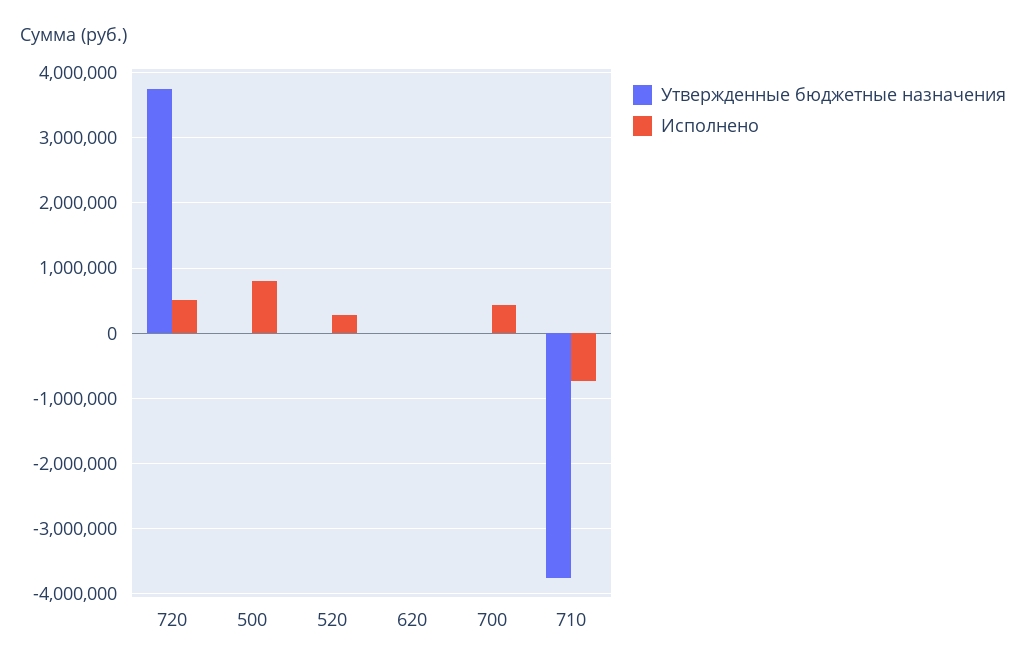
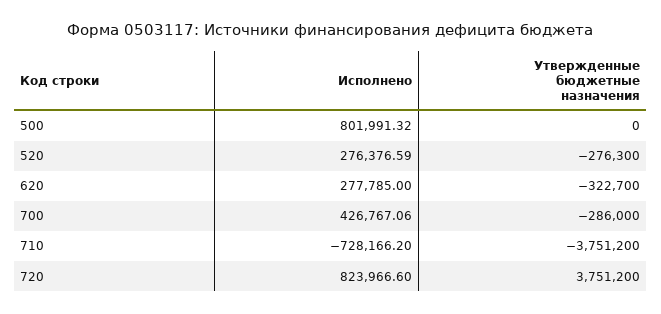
  {
    "Утвержденные бюджетные назначения": {
      "720": 3751200,
      "500": 0,
-     "520": 0,
+     "520": -276300,
-     "620": 0,
+     "620": -322700,
-     "700": 0,
+     "700": -286000,
      "710": -3751200
    },
    "Исполнено": {
-     "720": 500000,
+     "720": 823966.6,
      "500": 801991.32,
      "520": 276376.59,
-     "620": 0,
+     "620": 277785,
      "700": 426767.06,
      "710": -728166.2
    }
  }

